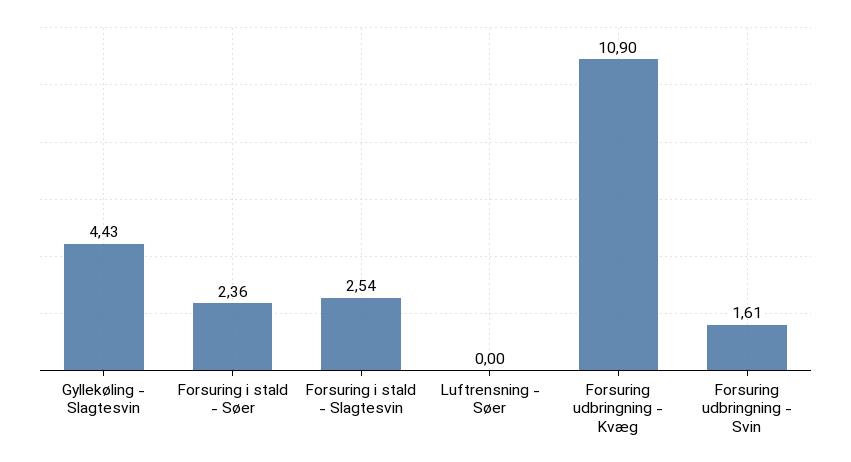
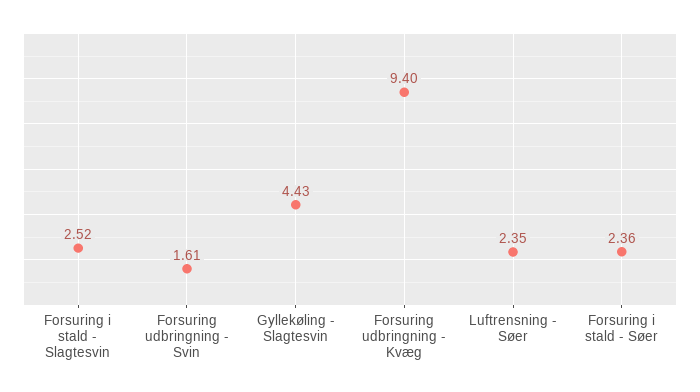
  {
    "Gyllekøling - Slagtesvin": 4.43,
    "Forsuring i stald - Søer": 2.36,
-   "Forsuring i stald - Slagtesvin": 2.54,
+   "Forsuring i stald - Slagtesvin": 2.52,
-   "Luftrensning - Søer": 0,
+   "Luftrensning - Søer": 2.35,
-   "Forsuring udbringning - Kvæg": 10.9,
+   "Forsuring udbringning - Kvæg": 9.4,
    "Forsuring udbringning - Svin": 1.61
  }

